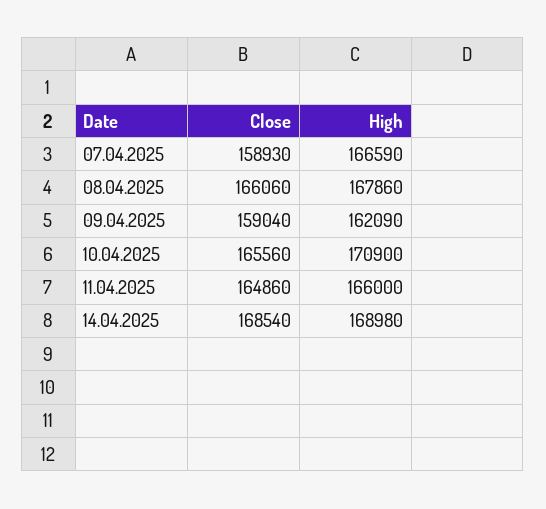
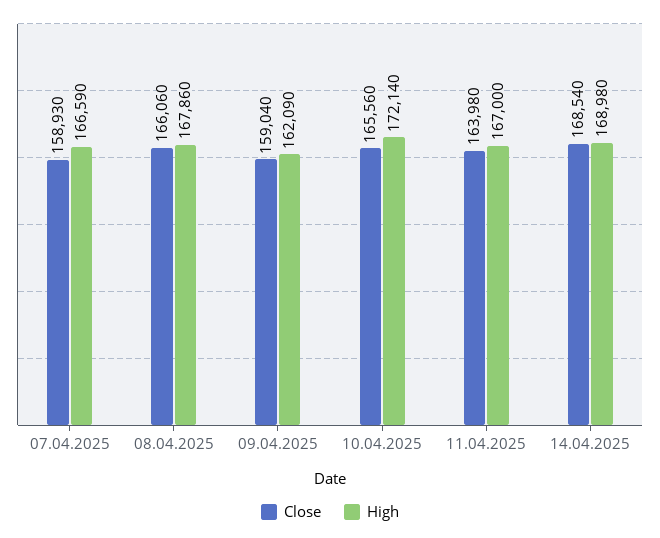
  {
    "Close": {
      "07.04.2025": 158930,
      "08.04.2025": 166060,
      "09.04.2025": 159040,
      "10.04.2025": 165560,
-     "11.04.2025": 164860,
+     "11.04.2025": 163980,
      "14.04.2025": 168540
    },
    "High": {
      "07.04.2025": 166590,
      "08.04.2025": 167860,
      "09.04.2025": 162090,
-     "10.04.2025": 170900,
+     "10.04.2025": 172140,
-     "11.04.2025": 166000,
+     "11.04.2025": 167000,
      "14.04.2025": 168980
    }
  }

